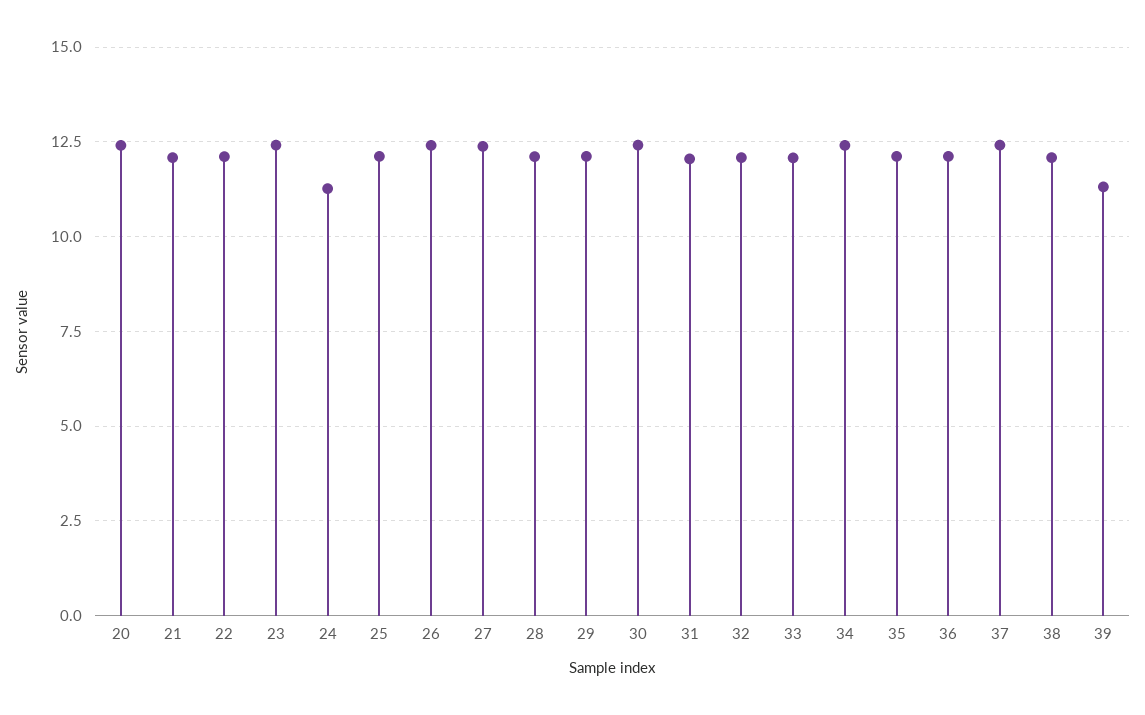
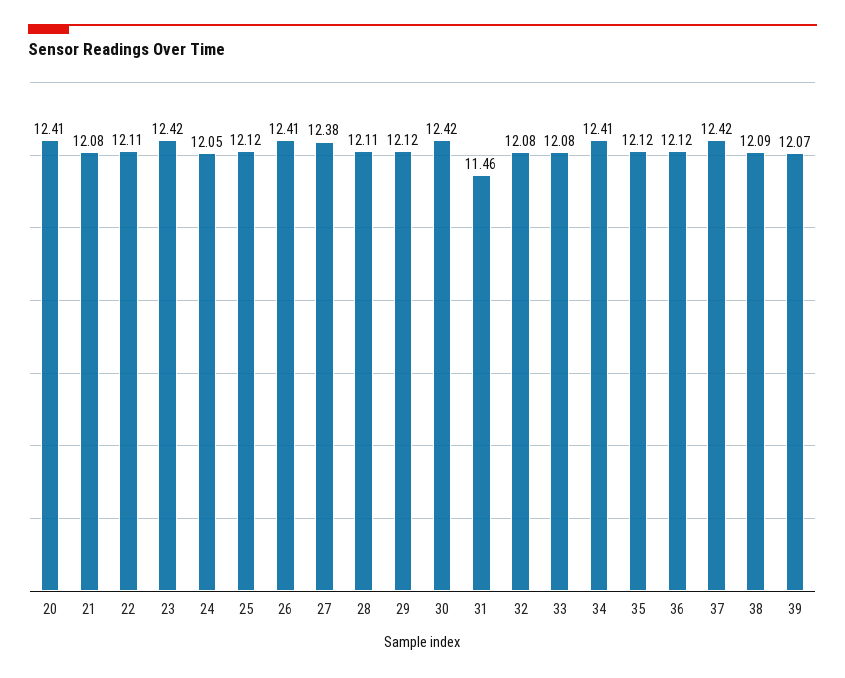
  {
    "20": 12.41,
    "21": 12.08,
    "22": 12.11,
    "23": 12.42,
-   "24": 11.25,
+   "24": 12.05,
    "25": 12.12,
    "26": 12.41,
    "27": 12.38,
    "28": 12.11,
    "29": 12.12,
    "30": 12.42,
-   "31": 12,
+   "31": 11.46,
    "32": 12.08,
    "33": 12.08,
    "34": 12.41,
    "35": 12.12,
    "36": 12.12,
    "37": 12.42,
    "38": 12.09,
-   "39": 11.25
+   "39": 12.07
  }

